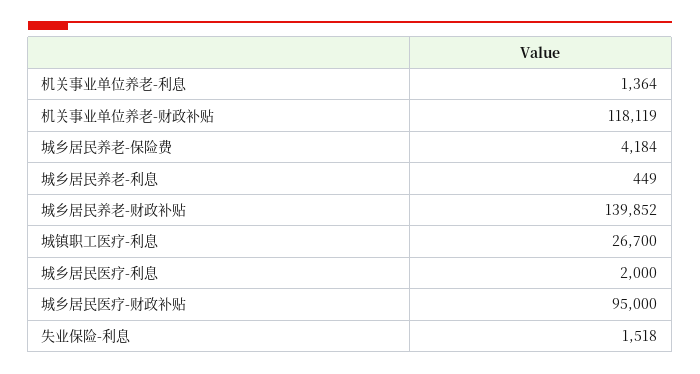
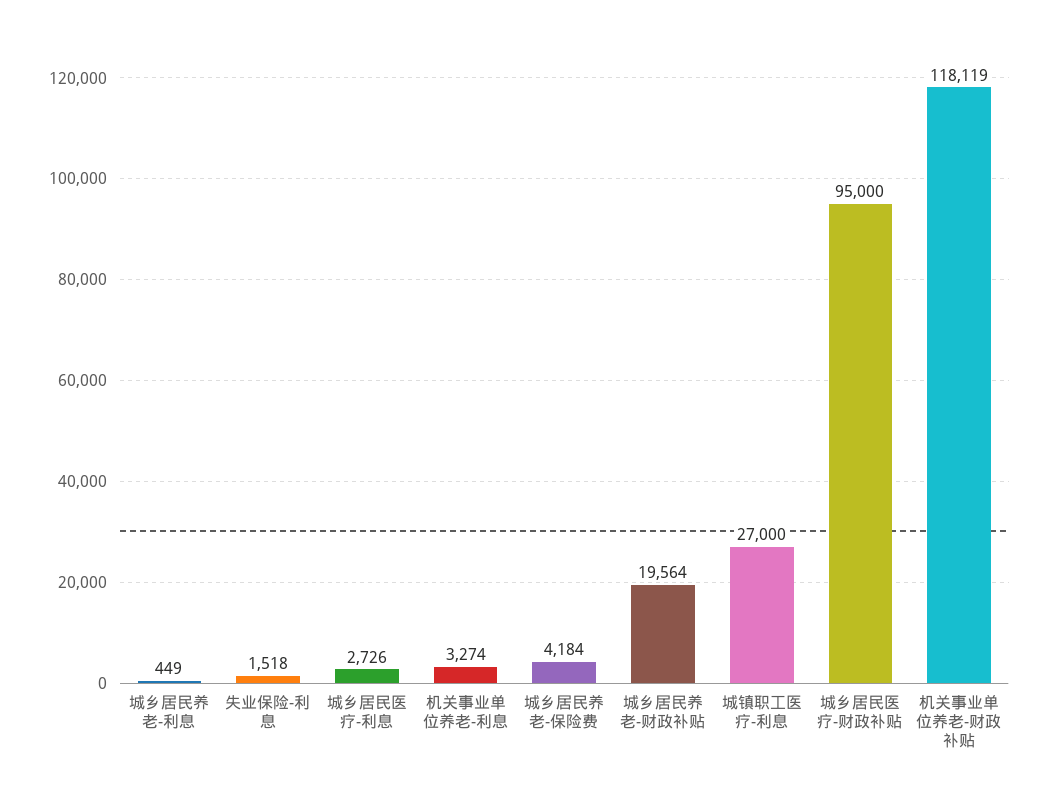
  {
-   "机关事业单位养老-利息": 1364,
+   "机关事业单位养老-利息": 3274,
    "机关事业单位养老-财政补贴": 118119,
    "城乡居民养老-保险费": 4184,
    "城乡居民养老-利息": 449,
-   "城乡居民养老-财政补贴": 139852,
+   "城乡居民养老-财政补贴": 19564,
-   "城镇职工医疗-利息": 26700,
+   "城镇职工医疗-利息": 27000,
-   "城乡居民医疗-利息": 2000,
+   "城乡居民医疗-利息": 2726,
    "城乡居民医疗-财政补贴": 95000,
    "失业保险-利息": 1518
  }

